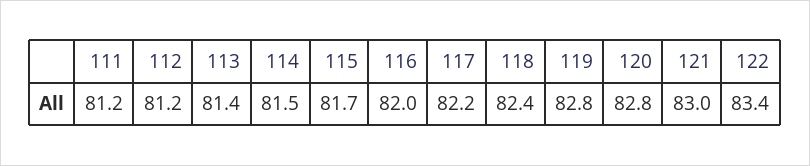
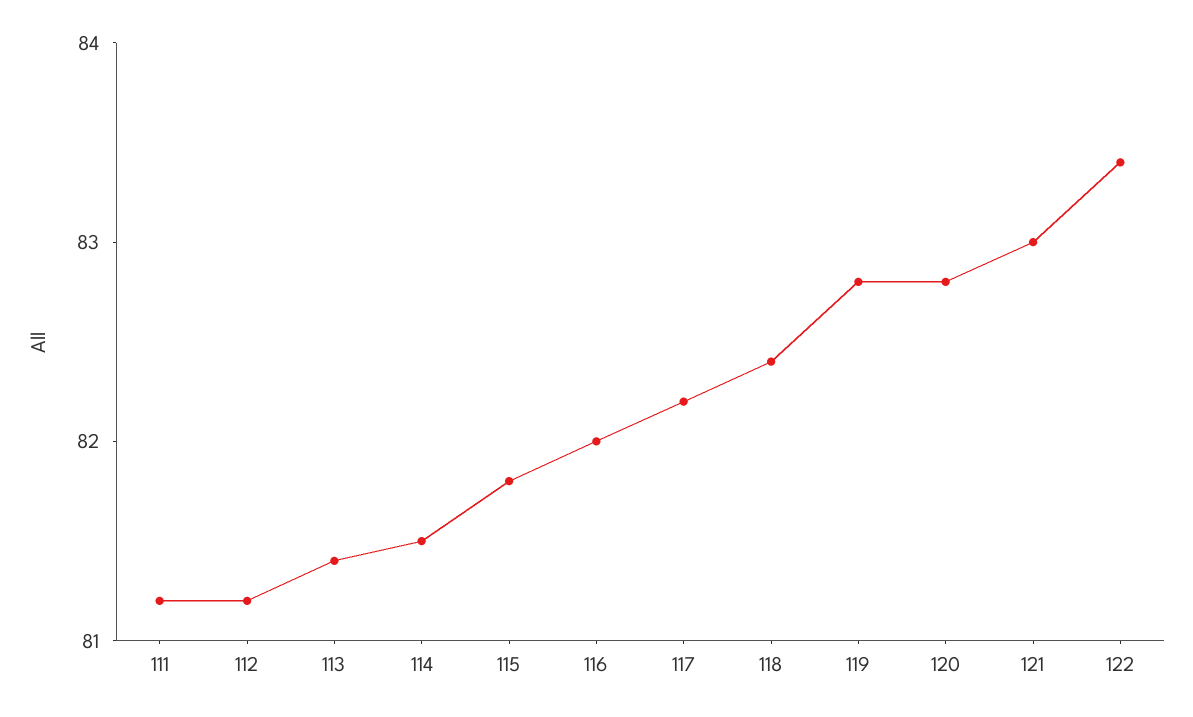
  {
    "111": 81.2,
    "112": 81.2,
    "113": 81.4,
    "114": 81.5,
-   "115": 81.7,
+   "115": 81.8,
    "116": 82,
    "117": 82.2,
    "118": 82.4,
    "119": 82.8,
    "120": 82.8,
    "121": 83,
    "122": 83.4
  }

